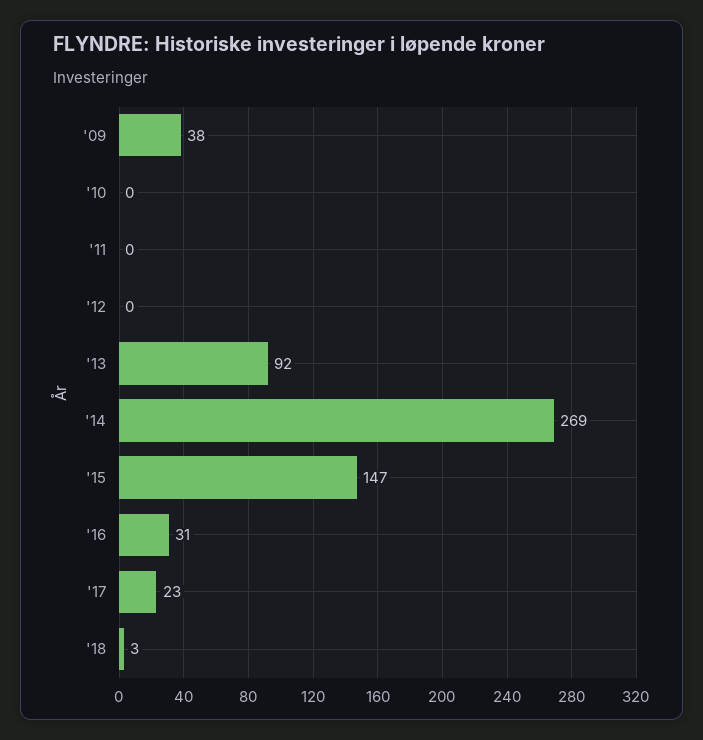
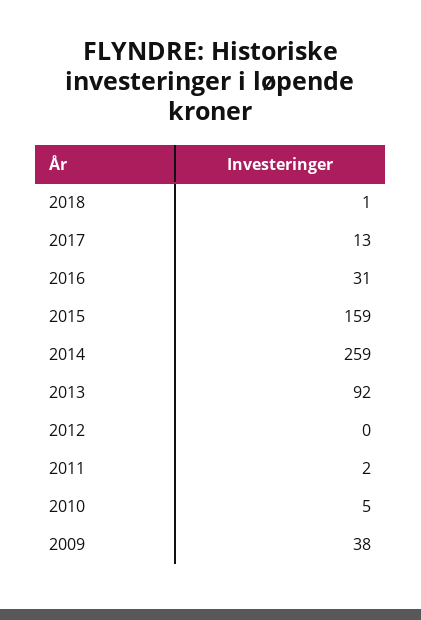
  {
    "'09": 38,
-   "'10": 0,
+   "'10": 5,
-   "'11": 0,
+   "'11": 2,
    "'12": 0,
    "'13": 92,
-   "'14": 269,
+   "'14": 259,
-   "'15": 147,
+   "'15": 159,
    "'16": 31,
-   "'17": 23,
+   "'17": 13,
-   "'18": 3
+   "'18": 1
  }

